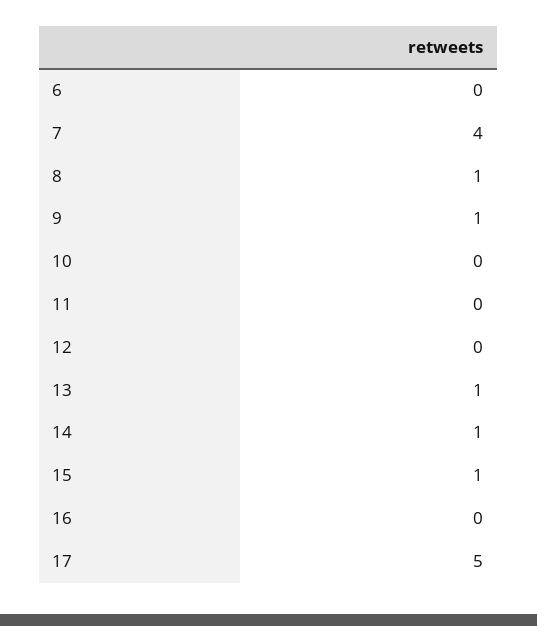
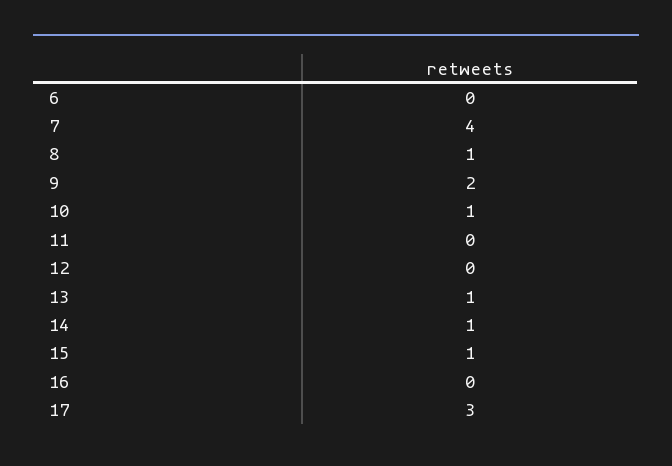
  {
    "6": 0,
    "7": 4,
    "8": 1,
-   "9": 1,
+   "9": 2,
-   "10": 0,
+   "10": 1,
    "11": 0,
    "12": 0,
    "13": 1,
    "14": 1,
    "15": 1,
    "16": 0,
-   "17": 5
+   "17": 3
  }

